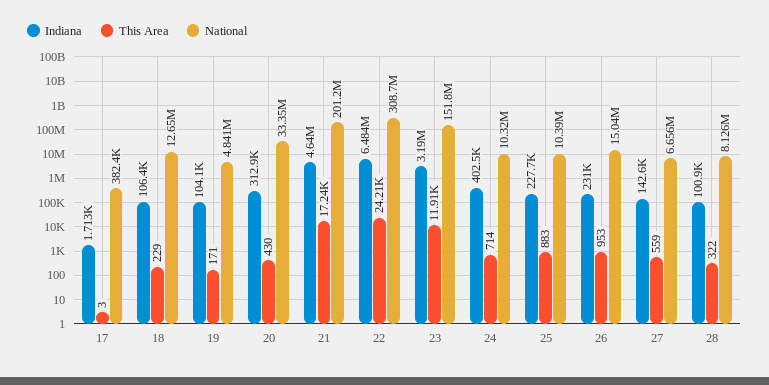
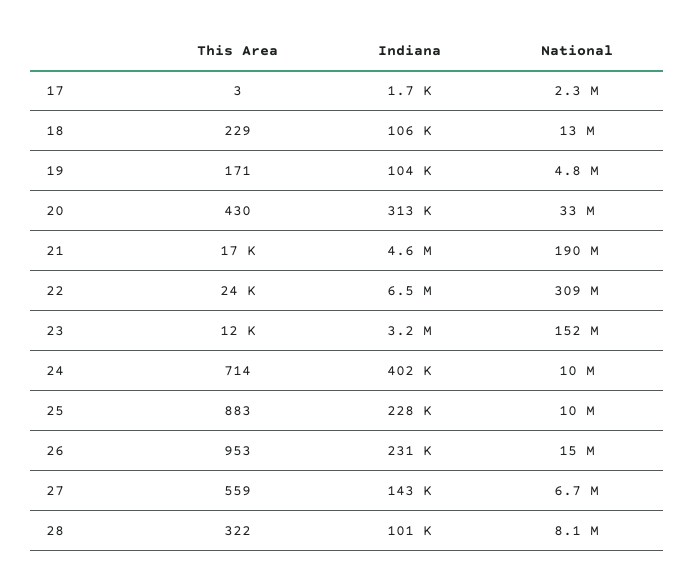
  {
    "Indiana": {
      "17": 1713,
      "18": 106400,
      "19": 104100,
      "20": 312900,
      "21": 4640000,
      "22": 6484000,
      "23": 3190000,
      "24": 402500,
      "25": 227700,
      "26": 231000,
      "27": 142600,
      "28": 100900
    },
    "This Area": {
      "17": 3,
      "18": 229,
      "19": 171,
      "20": 430,
      "21": 17240,
      "22": 24210,
      "23": 11910,
      "24": 714,
      "25": 883,
      "26": 953,
      "27": 559,
      "28": 322
    },
    "National": {
-     "17": 382400,
+     "17": 2300000,
      "18": 12650000,
      "19": 4841000,
      "20": 33350000,
-     "21": 201200000,
+     "21": 190000000,
      "22": 308700000,
      "23": 151800000,
      "24": 10320000,
      "25": 10390000,
      "26": 15040000,
      "27": 6656000,
      "28": 8126000
    }
  }

